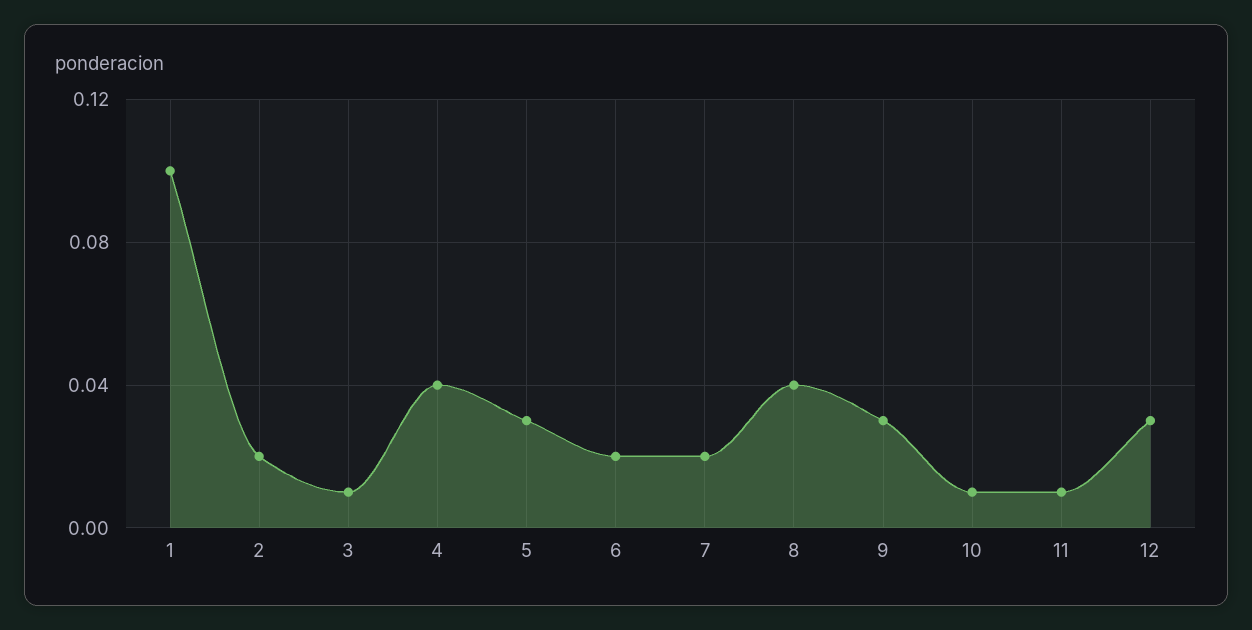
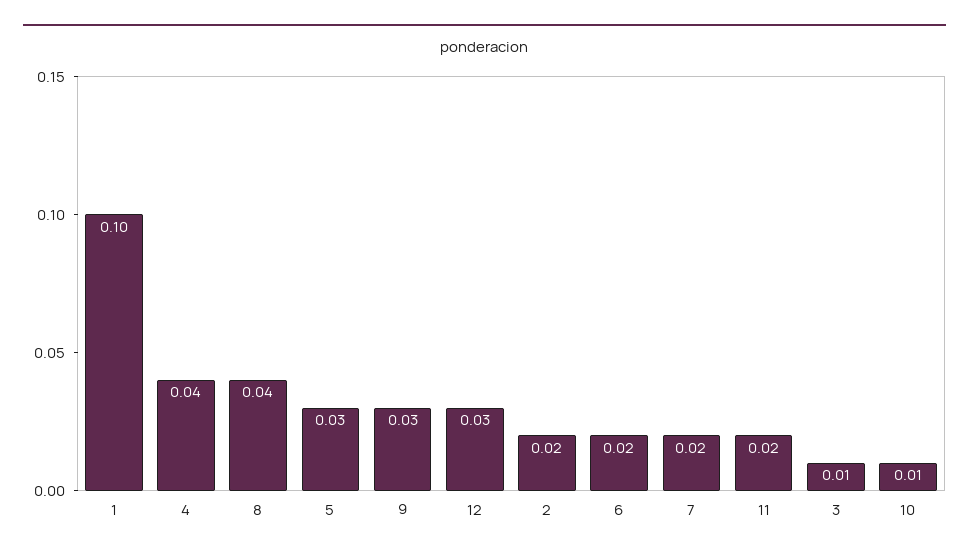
  {
    "1": 0.1,
    "2": 0.02,
    "3": 0.01,
    "4": 0.04,
    "5": 0.03,
    "6": 0.02,
    "7": 0.02,
    "8": 0.04,
    "9": 0.03,
    "10": 0.01,
-   "11": 0.01,
+   "11": 0.02,
    "12": 0.03
  }

